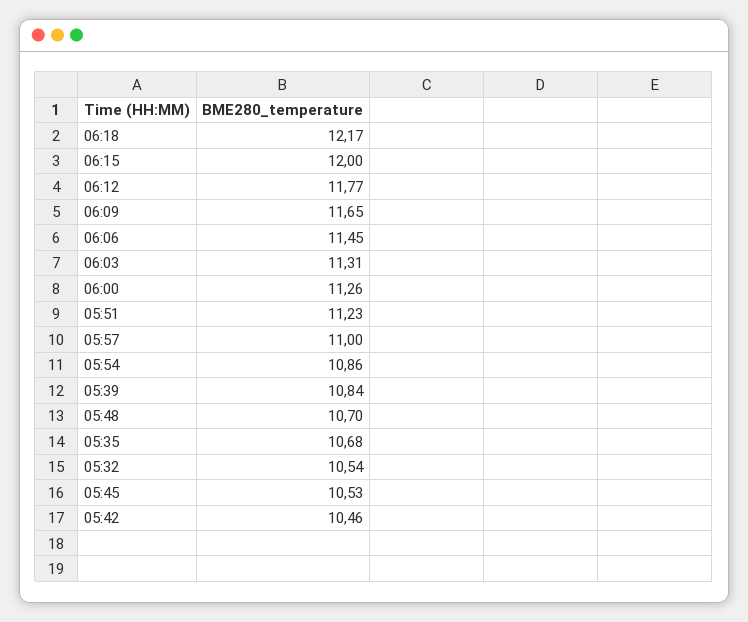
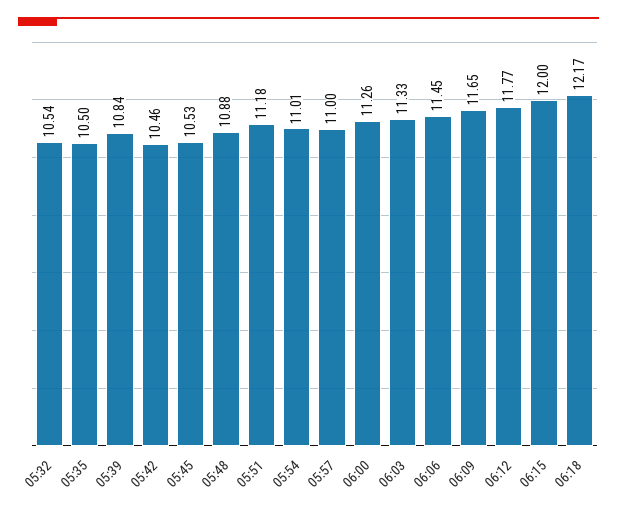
  {
    "06:18": 12.17,
    "06:15": 12,
    "06:12": 11.77,
    "06:09": 11.65,
    "06:06": 11.45,
-   "06:03": 11.31,
+   "06:03": 11.33,
    "06:00": 11.26,
-   "05:51": 11.23,
+   "05:51": 11.18,
    "05:57": 11,
-   "05:54": 10.86,
+   "05:54": 11.01,
    "05:39": 10.84,
-   "05:48": 10.7,
+   "05:48": 10.88,
-   "05:35": 10.68,
+   "05:35": 10.5,
    "05:32": 10.54,
    "05:45": 10.53,
    "05:42": 10.46
  }

